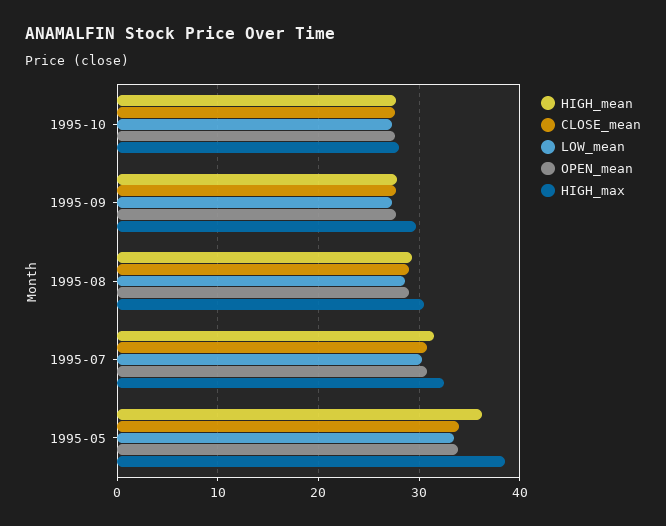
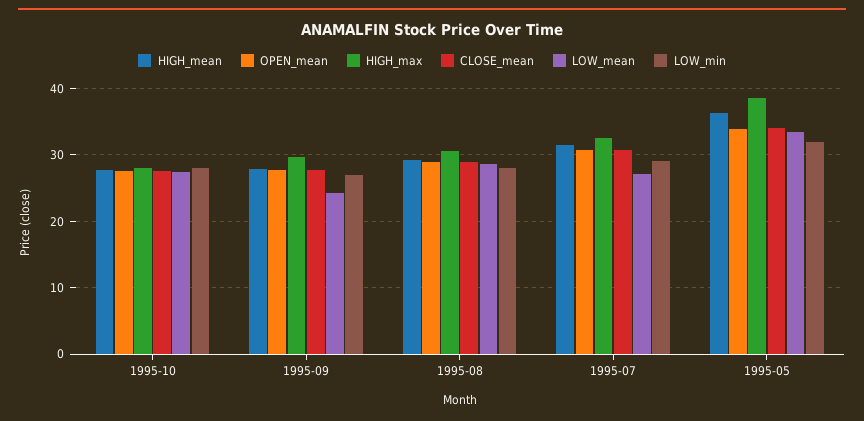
  {
    "HIGH_mean": {
      "1995-10": 28,
      "1995-09": 28,
      "1995-08": 29,
      "1995-07": 31,
      "1995-05": 36
    },
    "CLOSE_mean": {
      "1995-10": 28,
      "1995-09": 28,
      "1995-08": 29,
      "1995-07": 31,
      "1995-05": 34
    },
    "LOW_mean": {
      "1995-10": 27,
-     "1995-09": 27,
+     "1995-09": 24,
      "1995-08": 29,
-     "1995-07": 30,
+     "1995-07": 27,
      "1995-05": 33
    },
    "OPEN_mean": {
      "1995-10": 28,
      "1995-09": 28,
      "1995-08": 29,
      "1995-07": 31,
      "1995-05": 34
    },
    "HIGH_max": {
      "1995-10": 28,
      "1995-09": 30,
      "1995-08": 31,
      "1995-07": 33,
      "1995-05": 39
-   }
+   },
+   "LOW_min": {
+     "1995-10": 28,
+     "1995-09": 27,
+     "1995-08": 28,
+     "1995-07": 29,
+     "1995-05": 32
+   }
  }

